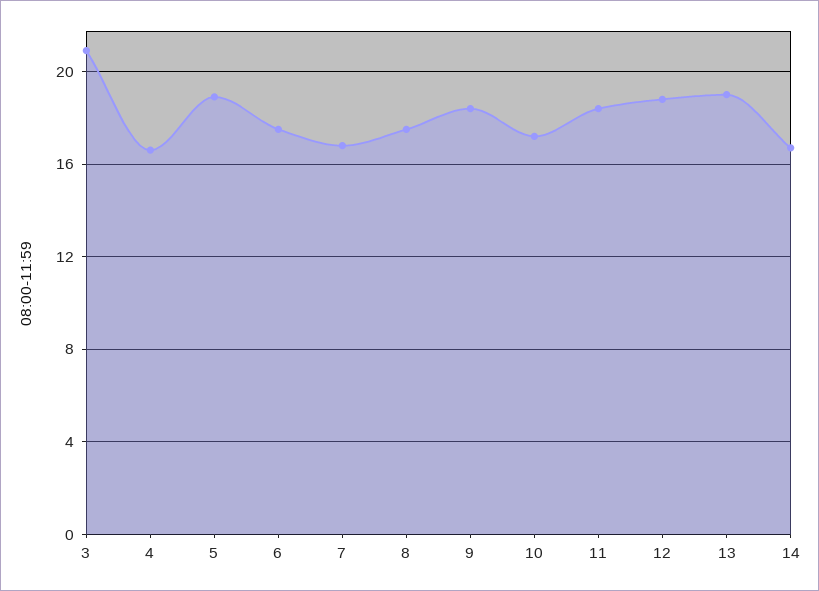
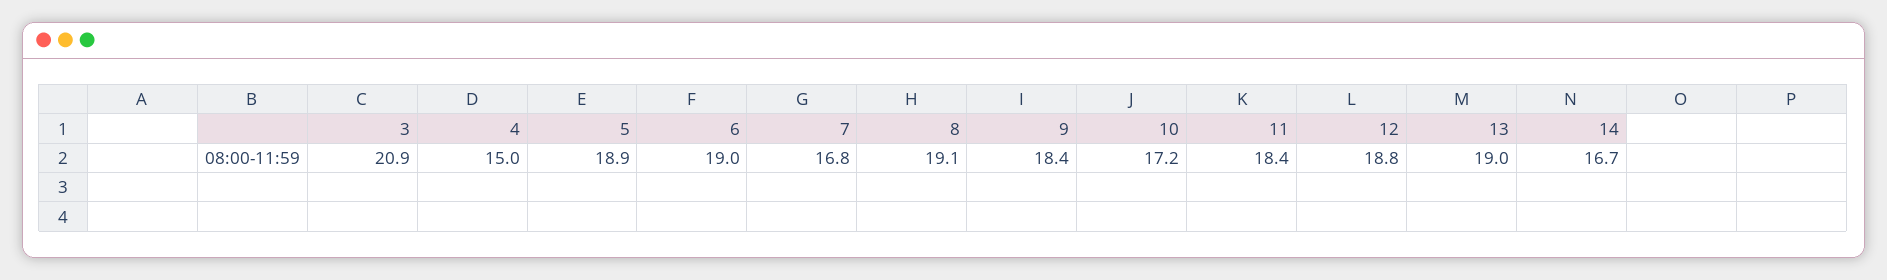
  {
    "3": 20.9,
-   "4": 16.5,
+   "4": 15,
    "5": 18.9,
-   "6": 17.5,
+   "6": 19,
    "7": 16.8,
-   "8": 17.5,
+   "8": 19.1,
    "9": 18.4,
    "10": 17.2,
    "11": 18.4,
    "12": 18.8,
    "13": 19,
    "14": 16.7
  }

